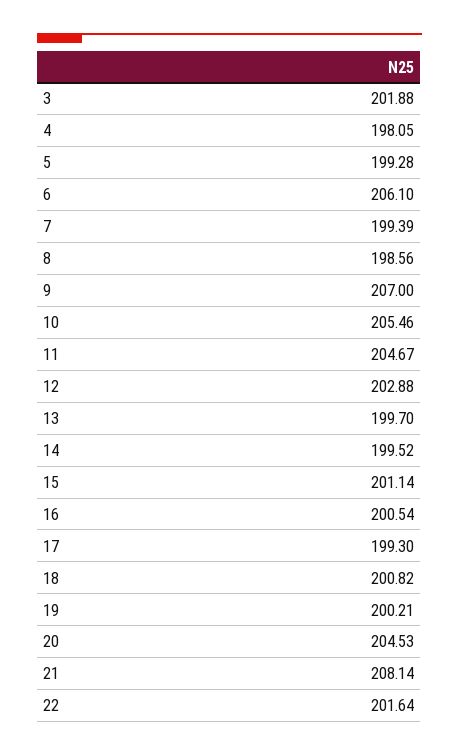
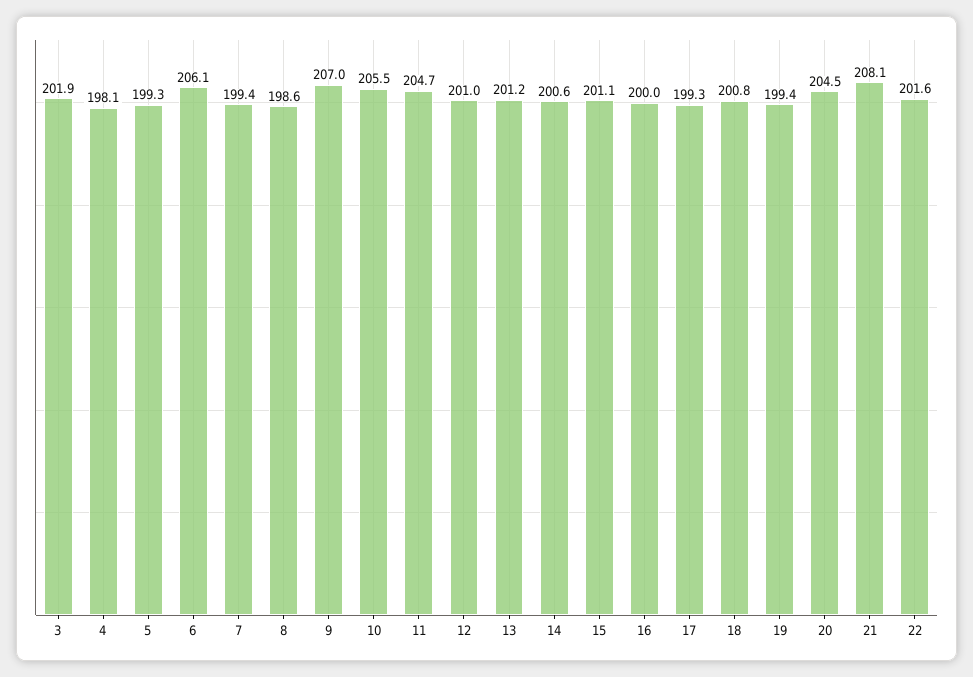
  {
    "3": 201.88,
    "4": 198.05,
    "5": 199.28,
    "6": 206.1,
    "7": 199.39,
    "8": 198.56,
    "9": 207,
    "10": 205.46,
    "11": 204.67,
-   "12": 202.88,
+   "12": 201,
-   "13": 199.7,
+   "13": 201.2,
-   "14": 199.52,
+   "14": 200.6,
    "15": 201.14,
-   "16": 200.54,
+   "16": 200,
    "17": 199.3,
    "18": 200.82,
-   "19": 200.21,
+   "19": 199.4,
    "20": 204.53,
    "21": 208.14,
    "22": 201.64
  }

